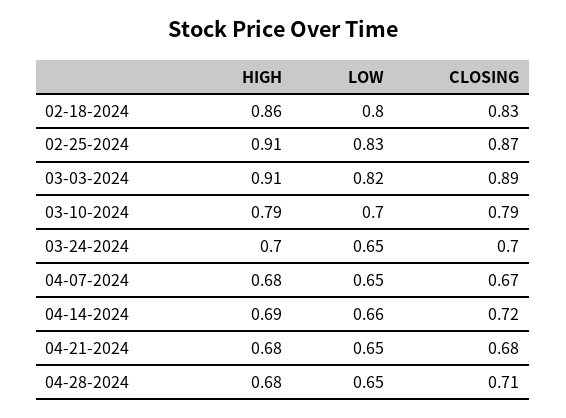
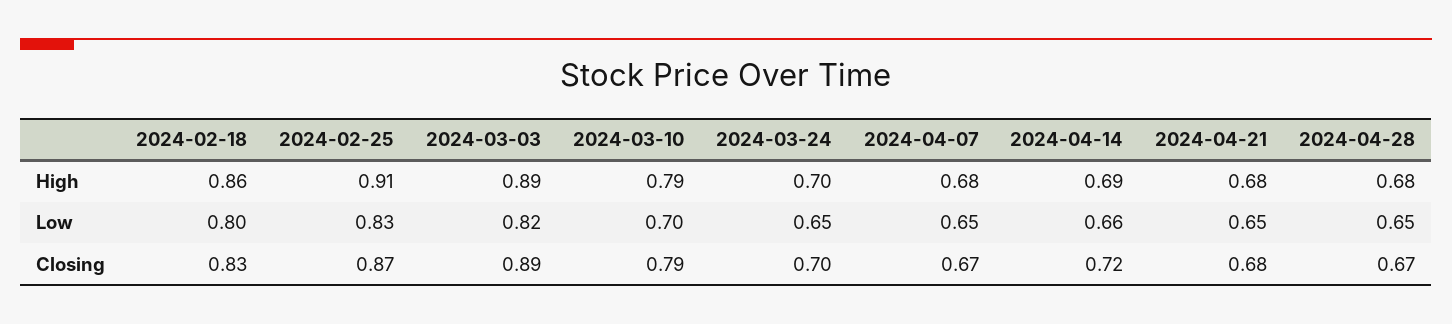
  {
    "HIGH": {
      "02-18-2024": 0.86,
      "02-25-2024": 0.91,
-     "03-03-2024": 0.91,
+     "03-03-2024": 0.89,
      "03-10-2024": 0.79,
      "03-24-2024": 0.7,
      "04-07-2024": 0.68,
      "04-14-2024": 0.69,
      "04-21-2024": 0.68,
      "04-28-2024": 0.68
    },
    "LOW": {
      "02-18-2024": 0.8,
      "02-25-2024": 0.83,
      "03-03-2024": 0.82,
      "03-10-2024": 0.7,
      "03-24-2024": 0.65,
      "04-07-2024": 0.65,
      "04-14-2024": 0.66,
      "04-21-2024": 0.65,
      "04-28-2024": 0.65
    },
    "CLOSING": {
      "02-18-2024": 0.83,
      "02-25-2024": 0.87,
      "03-03-2024": 0.89,
      "03-10-2024": 0.79,
      "03-24-2024": 0.7,
      "04-07-2024": 0.67,
      "04-14-2024": 0.72,
      "04-21-2024": 0.68,
-     "04-28-2024": 0.71
+     "04-28-2024": 0.67
    }
  }

